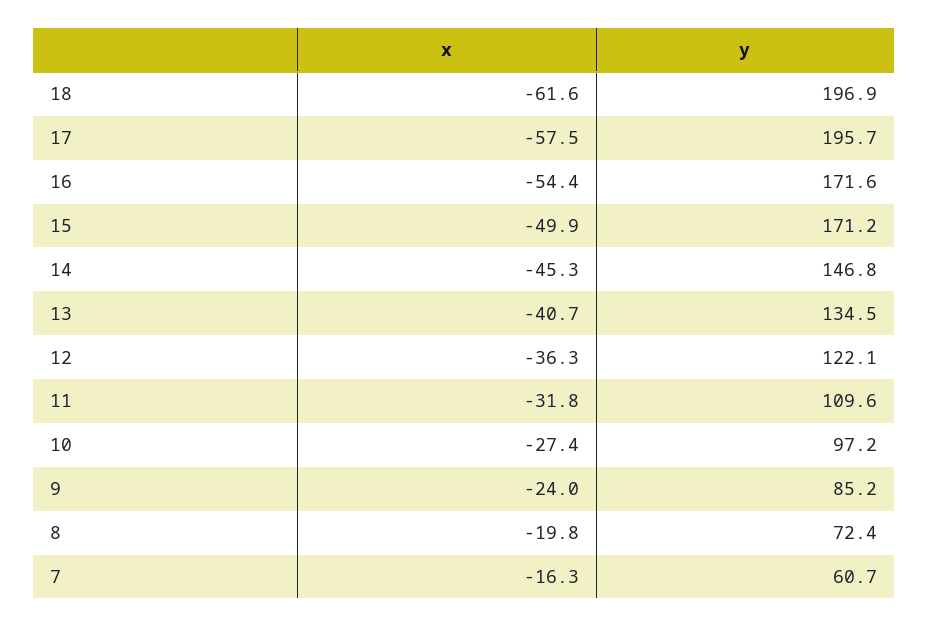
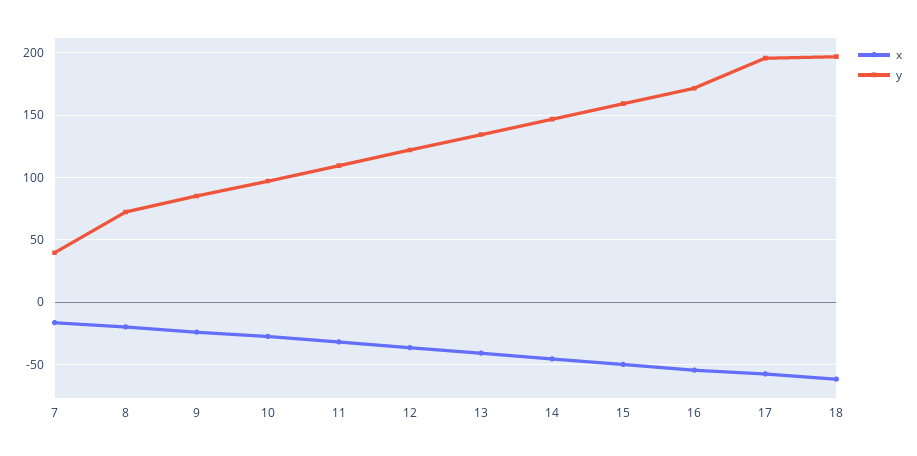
  {
    "x": {
      "18": -61.6,
      "17": -57.5,
      "16": -54.4,
      "15": -49.9,
      "14": -45.3,
      "13": -40.7,
      "12": -36.3,
      "11": -31.8,
      "10": -27.4,
      "9": -24,
      "8": -19.8,
      "7": -16.3
    },
    "y": {
      "18": 196.9,
      "17": 195.7,
      "16": 171.6,
-     "15": 171.2,
+     "15": 160,
      "14": 146.8,
      "13": 134.5,
      "12": 122.1,
      "11": 109.6,
      "10": 97.2,
      "9": 85.2,
      "8": 72.4,
-     "7": 60.7
+     "7": 40
    }
  }

